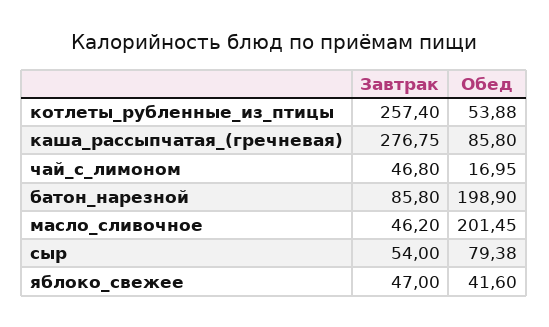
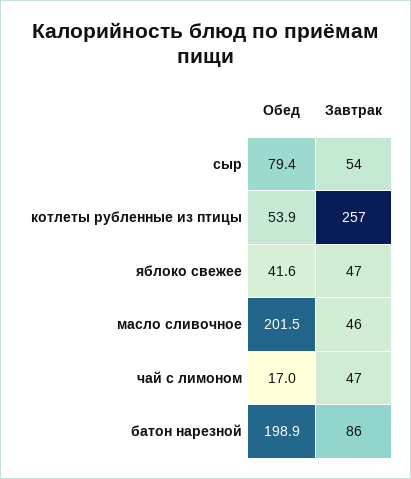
  {
    "Завтрак": {
      "котлеты_рубленные_из_птицы": 257.4,
-     "каша_рассыпчатая_(гречневая)": 276.75,
      "чай_с_лимоном": 46.8,
      "батон_нарезной": 85.8,
      "масло_сливочное": 46.2,
      "сыр": 54,
      "яблоко_свежее": 47
    },
    "Обед": {
      "котлеты_рубленные_из_птицы": 53.88,
-     "каша_рассыпчатая_(гречневая)": 85.8,
      "чай_с_лимоном": 16.95,
      "батон_нарезной": 198.9,
      "масло_сливочное": 201.45,
      "сыр": 79.38,
      "яблоко_свежее": 41.6
    }
  }

